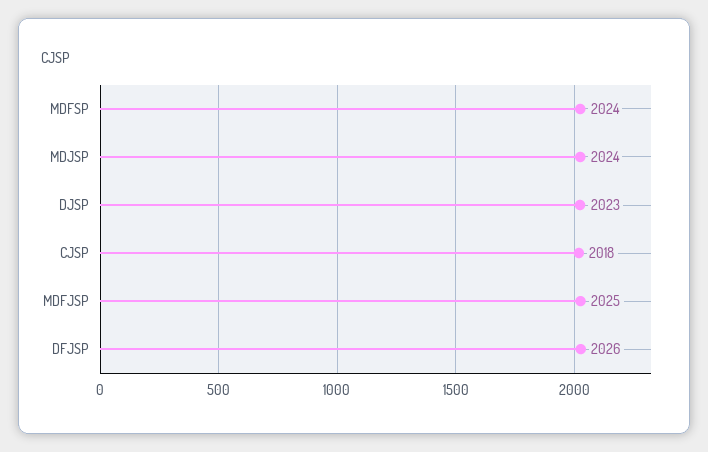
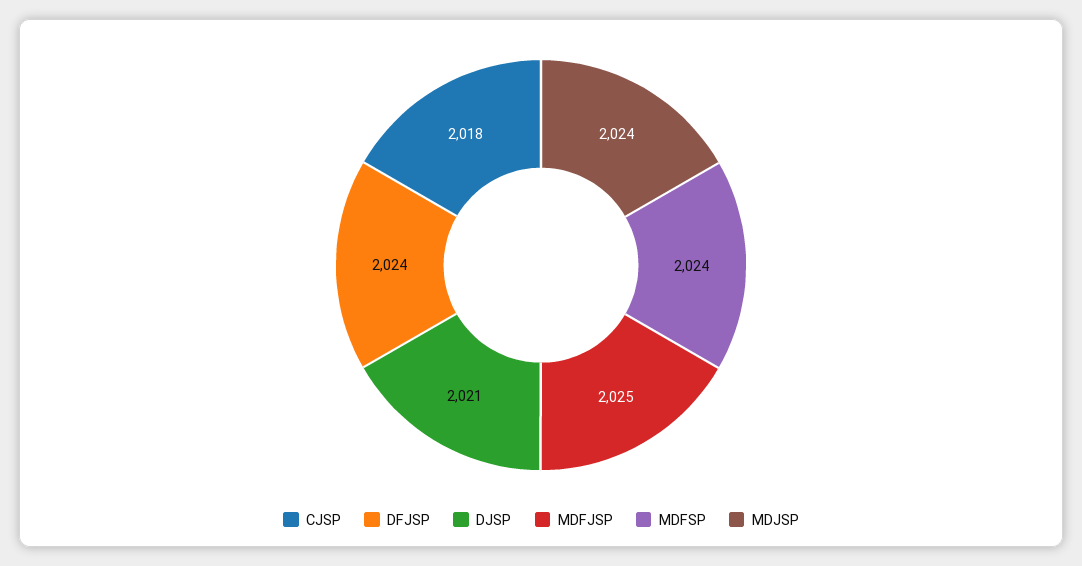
  {
    "MDFSP": 2024,
    "MDJSP": 2024,
-   "DJSP": 2023,
+   "DJSP": 2021,
    "CJSP": 2018,
    "MDFJSP": 2025,
-   "DFJSP": 2026
+   "DFJSP": 2024
  }

